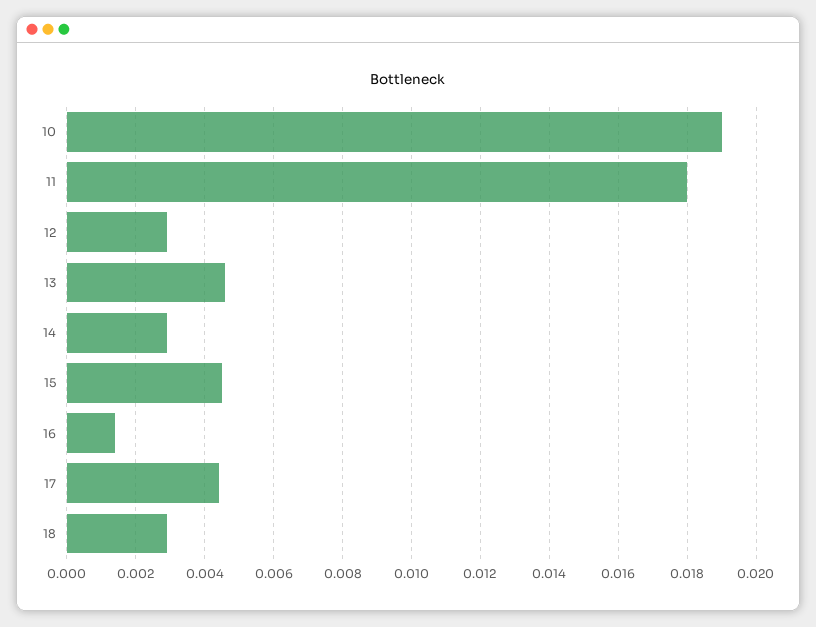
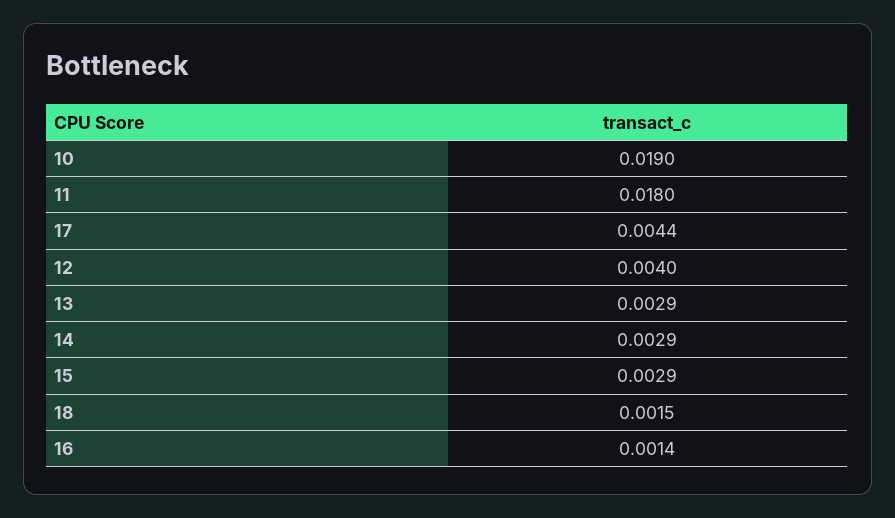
  {
    "10": 0.019,
    "11": 0.018,
-   "12": 0.003,
+   "12": 0.004,
-   "13": 0.0045,
+   "13": 0.0029,
    "14": 0.0029,
-   "15": 0.0045,
+   "15": 0.0029,
    "16": 0.0014,
    "17": 0.0044,
-   "18": 0.003
+   "18": 0.0015
  }

